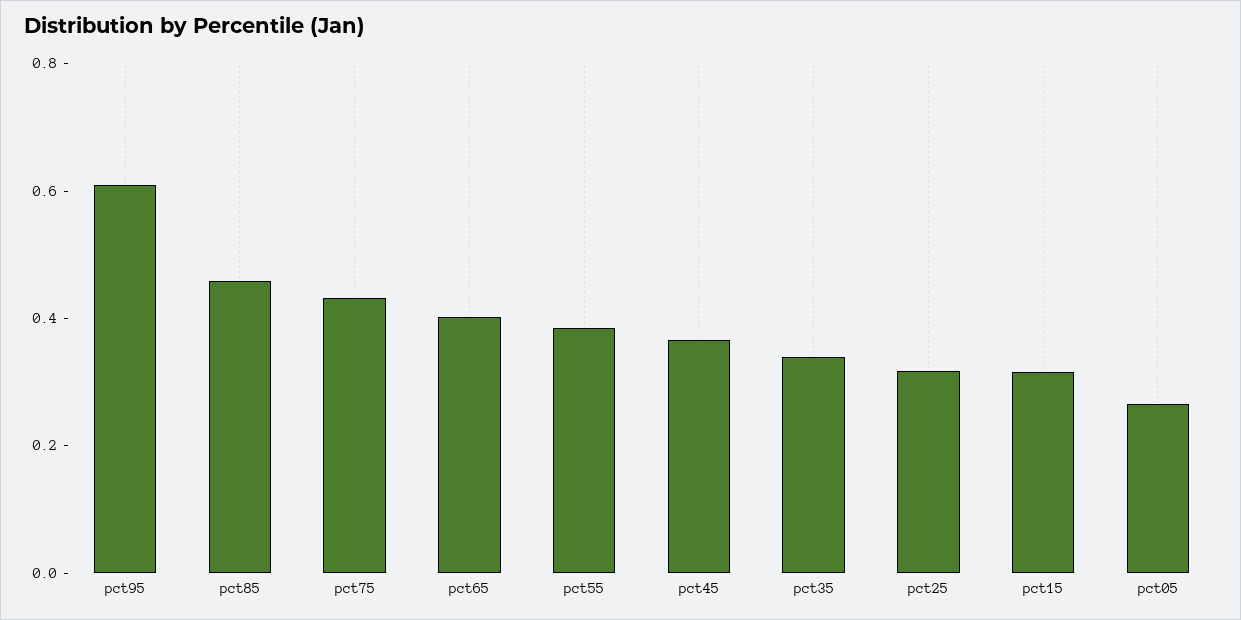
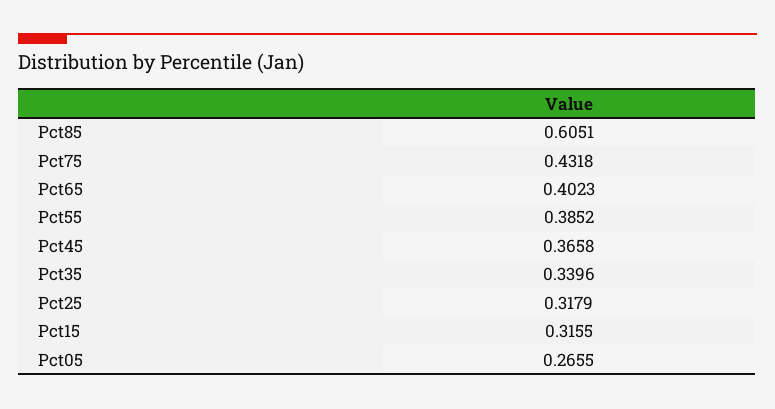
  {
-   "pct95": 0.6,
-   "pct85": 0.45,
+   "pct85": 0.6051,
    "pct75": 0.4318,
    "pct65": 0.4023,
    "pct55": 0.3852,
    "pct45": 0.3658,
    "pct35": 0.3396,
    "pct25": 0.3179,
    "pct15": 0.3155,
    "pct05": 0.2655
  }

